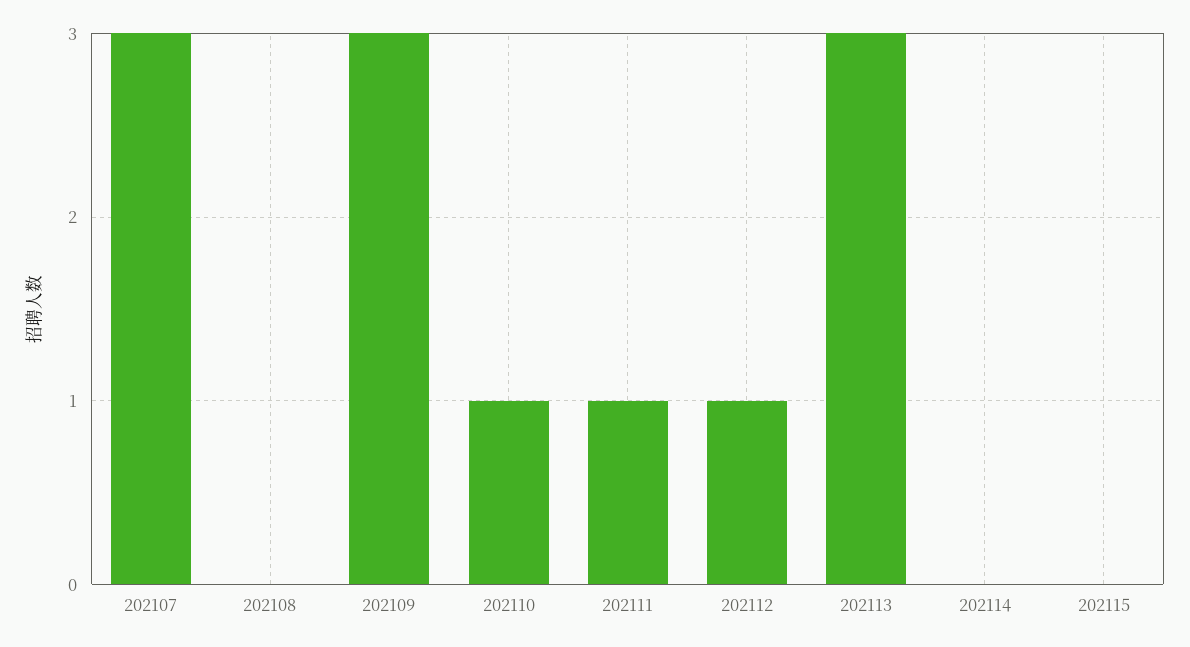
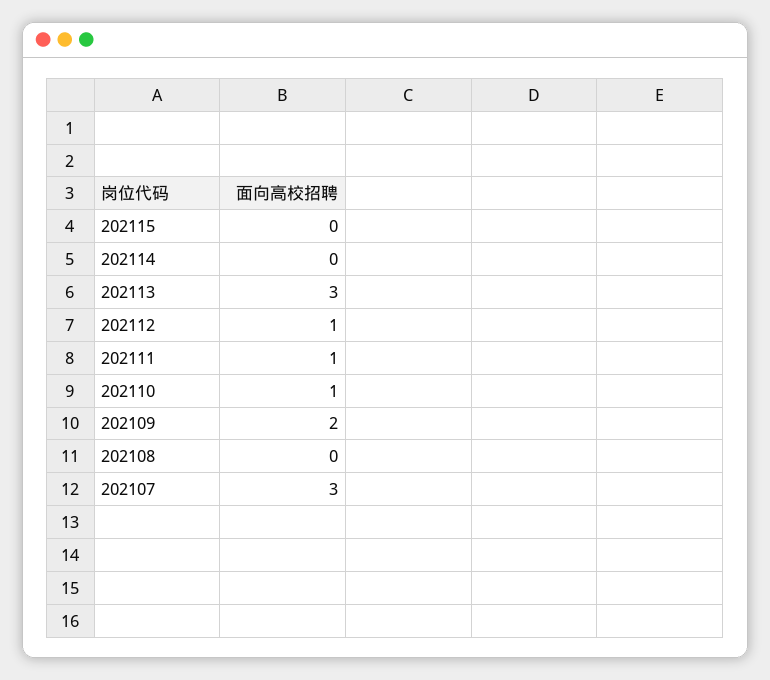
  {
    "202107": 3,
    "202108": 0,
-   "202109": 3,
+   "202109": 2,
    "202110": 1,
    "202111": 1,
    "202112": 1,
    "202113": 3,
    "202114": 0,
    "202115": 0
  }

